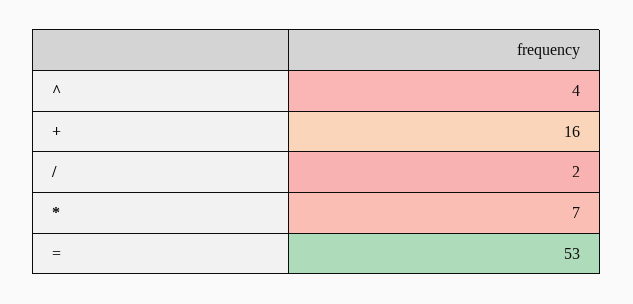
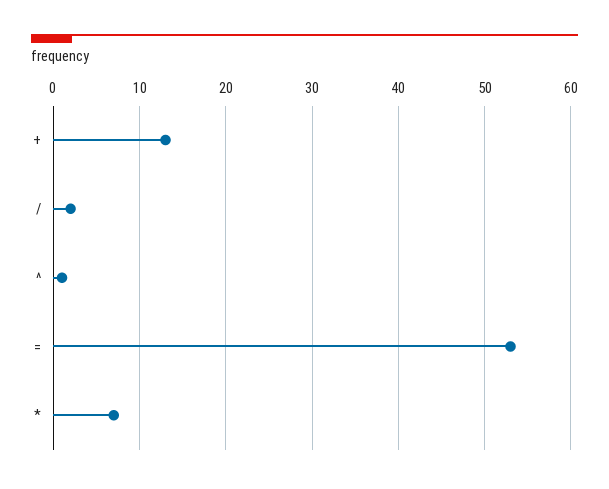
  {
-   "^": 4,
+   "^": 1,
-   "+": 16,
+   "+": 13,
    "/": 2,
    "*": 7,
    "=": 53
  }

